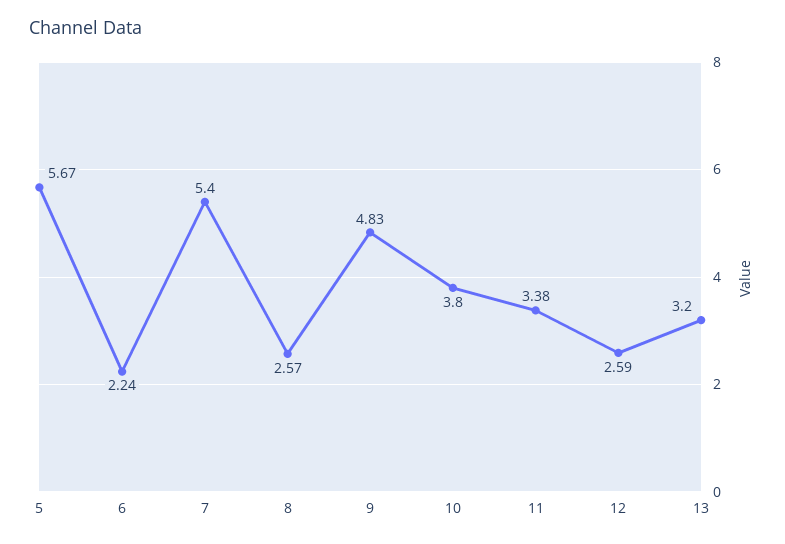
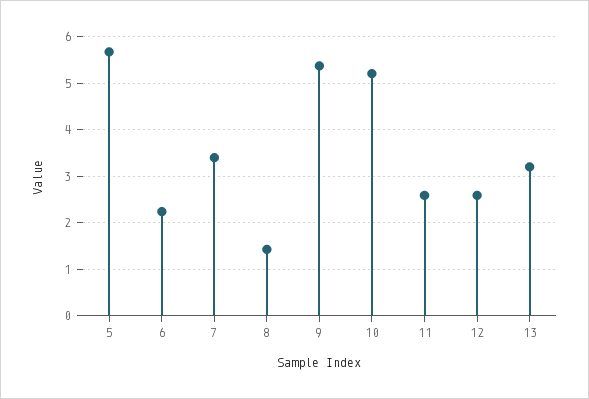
  {
    "5": 5.67,
    "6": 2.24,
-   "7": 5.4,
+   "7": 3.4,
-   "8": 2.57,
+   "8": 1.4,
-   "9": 4.83,
+   "9": 5.4,
-   "10": 3.8,
+   "10": 5.2,
-   "11": 3.38,
+   "11": 2.6,
    "12": 2.59,
    "13": 3.2
  }

